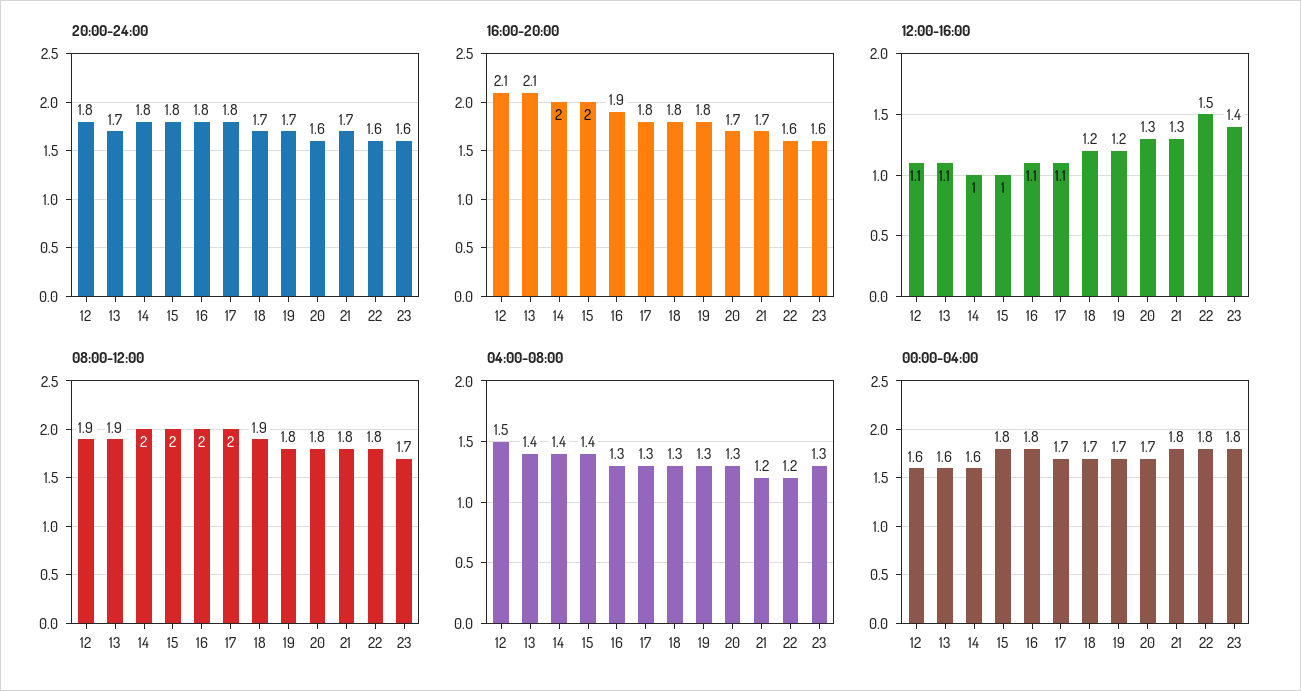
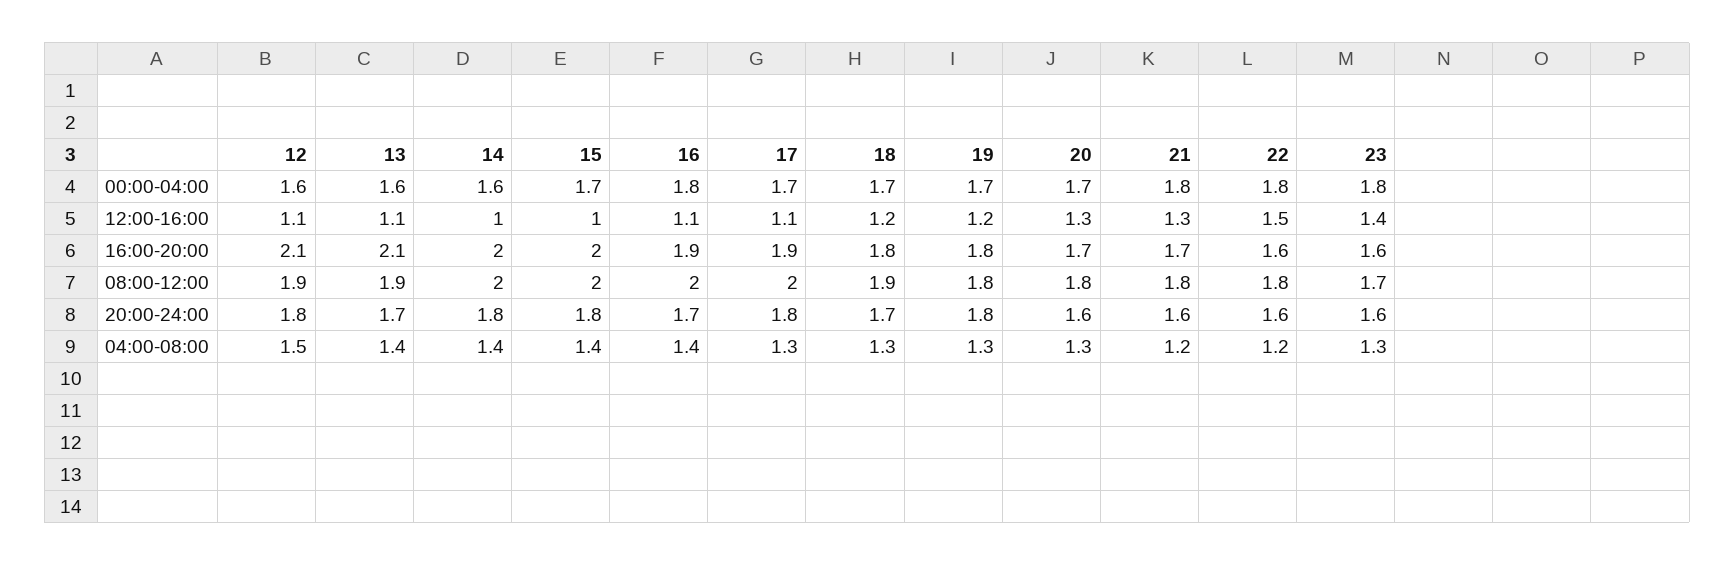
  {
    "20:00-24:00": {
      "12": 1.8,
      "13": 1.7,
      "14": 1.8,
      "15": 1.8,
-     "16": 1.8,
+     "16": 1.7,
      "17": 1.8,
      "18": 1.7,
-     "19": 1.7,
+     "19": 1.8,
      "20": 1.6,
-     "21": 1.7,
+     "21": 1.6,
      "22": 1.6,
      "23": 1.6
    },
    "16:00-20:00": {
      "12": 2.1,
      "13": 2.1,
      "14": 2,
      "15": 2,
      "16": 1.9,
-     "17": 1.8,
+     "17": 1.9,
      "18": 1.8,
      "19": 1.8,
      "20": 1.7,
      "21": 1.7,
      "22": 1.6,
      "23": 1.6
    },
    "12:00-16:00": {
      "12": 1.1,
      "13": 1.1,
      "14": 1,
      "15": 1,
      "16": 1.1,
      "17": 1.1,
      "18": 1.2,
      "19": 1.2,
      "20": 1.3,
      "21": 1.3,
      "22": 1.5,
      "23": 1.4
    },
    "08:00-12:00": {
      "12": 1.9,
      "13": 1.9,
      "14": 2,
      "15": 2,
      "16": 2,
      "17": 2,
      "18": 1.9,
      "19": 1.8,
      "20": 1.8,
      "21": 1.8,
      "22": 1.8,
      "23": 1.7
    },
    "04:00-08:00": {
      "12": 1.5,
      "13": 1.4,
      "14": 1.4,
      "15": 1.4,
-     "16": 1.3,
+     "16": 1.4,
      "17": 1.3,
      "18": 1.3,
      "19": 1.3,
      "20": 1.3,
      "21": 1.2,
      "22": 1.2,
      "23": 1.3
    },
    "00:00-04:00": {
      "12": 1.6,
      "13": 1.6,
      "14": 1.6,
-     "15": 1.8,
+     "15": 1.7,
      "16": 1.8,
      "17": 1.7,
      "18": 1.7,
      "19": 1.7,
      "20": 1.7,
      "21": 1.8,
      "22": 1.8,
      "23": 1.8
    }
  }

